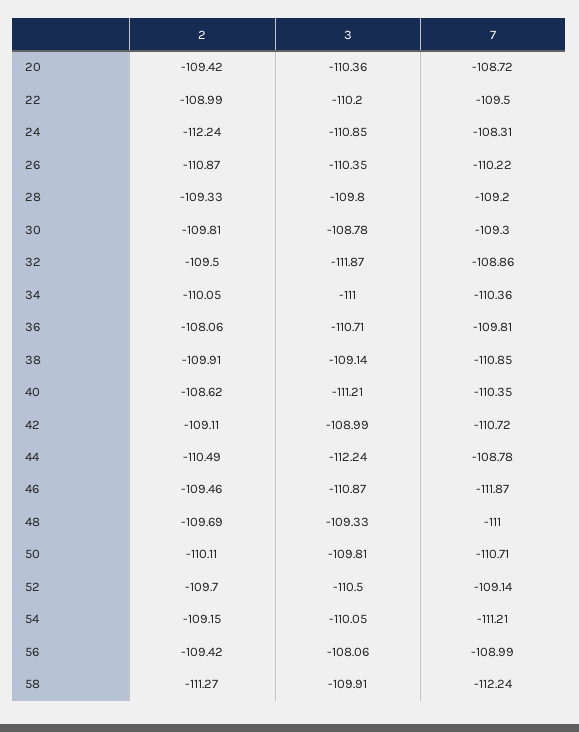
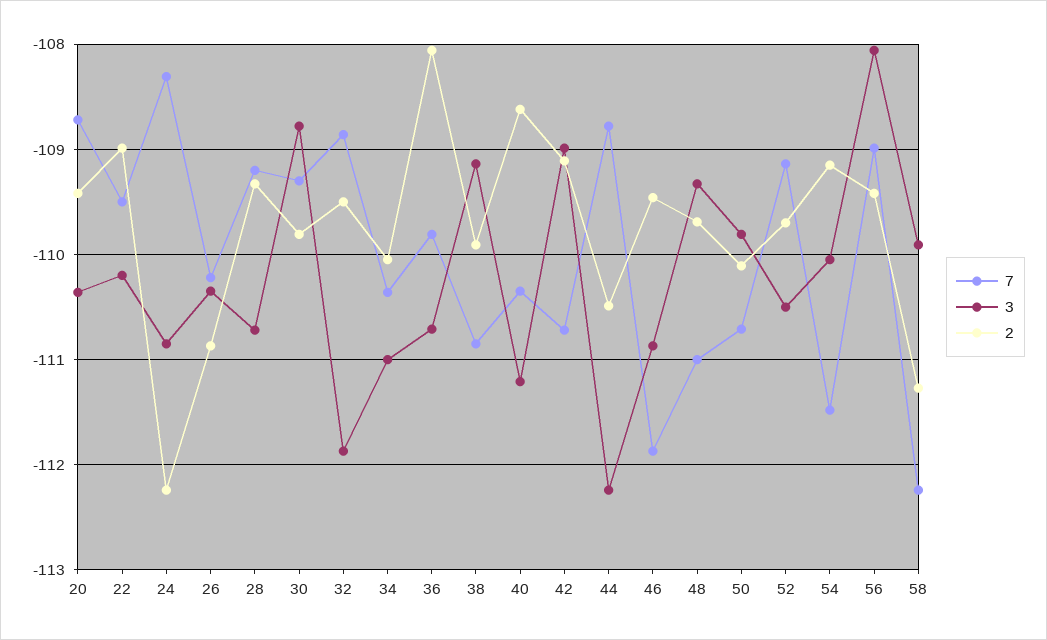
  {
    "2": {
      "20": -109.42,
      "22": -108.99,
      "24": -112.24,
      "26": -110.87,
      "28": -109.33,
      "30": -109.81,
      "32": -109.5,
      "34": -110.05,
      "36": -108.06,
      "38": -109.91,
      "40": -108.62,
      "42": -109.11,
      "44": -110.49,
      "46": -109.46,
      "48": -109.69,
      "50": -110.11,
      "52": -109.7,
      "54": -109.15,
      "56": -109.42,
      "58": -111.27
    },
    "3": {
      "20": -110.36,
      "22": -110.2,
      "24": -110.85,
      "26": -110.35,
-     "28": -109.8,
+     "28": -110.7,
      "30": -108.78,
      "32": -111.87,
      "34": -111,
      "36": -110.71,
      "38": -109.14,
      "40": -111.21,
      "42": -108.99,
      "44": -112.24,
      "46": -110.87,
      "48": -109.33,
      "50": -109.81,
      "52": -110.5,
      "54": -110.05,
      "56": -108.06,
      "58": -109.91
    },
    "7": {
      "20": -108.72,
      "22": -109.5,
      "24": -108.31,
      "26": -110.22,
      "28": -109.2,
      "30": -109.3,
      "32": -108.86,
      "34": -110.36,
      "36": -109.81,
      "38": -110.85,
      "40": -110.35,
      "42": -110.72,
      "44": -108.78,
      "46": -111.87,
      "48": -111,
      "50": -110.71,
      "52": -109.14,
-     "54": -111.21,
+     "54": -111.5,
      "56": -108.99,
      "58": -112.24
    }
  }

